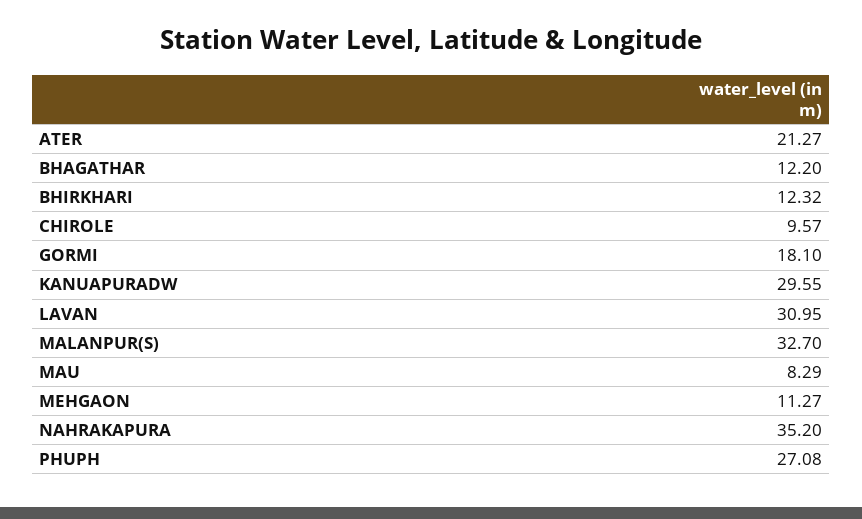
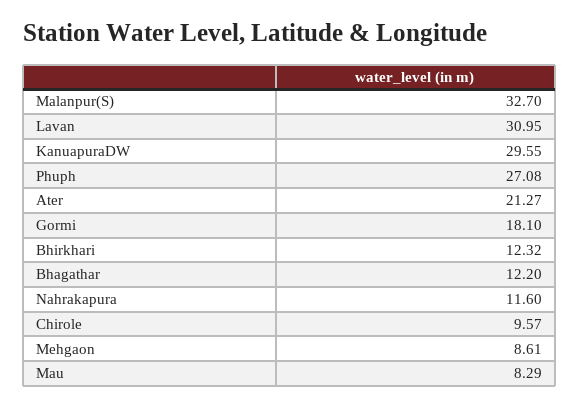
  {
    "ATER": 21.27,
    "BHAGATHAR": 12.2,
    "BHIRKHARI": 12.32,
    "CHIROLE": 9.57,
    "GORMI": 18.1,
    "KANUAPURADW": 29.55,
    "LAVAN": 30.95,
    "MALANPUR(S)": 32.7,
    "MAU": 8.29,
-   "MEHGAON": 11.27,
+   "MEHGAON": 8.61,
-   "NAHRAKAPURA": 35.2,
+   "NAHRAKAPURA": 11.6,
    "PHUPH": 27.08
  }

